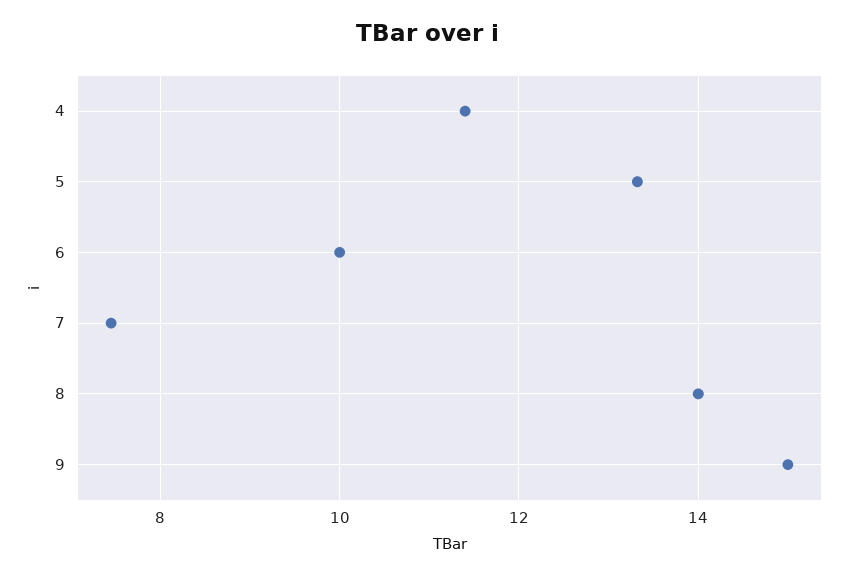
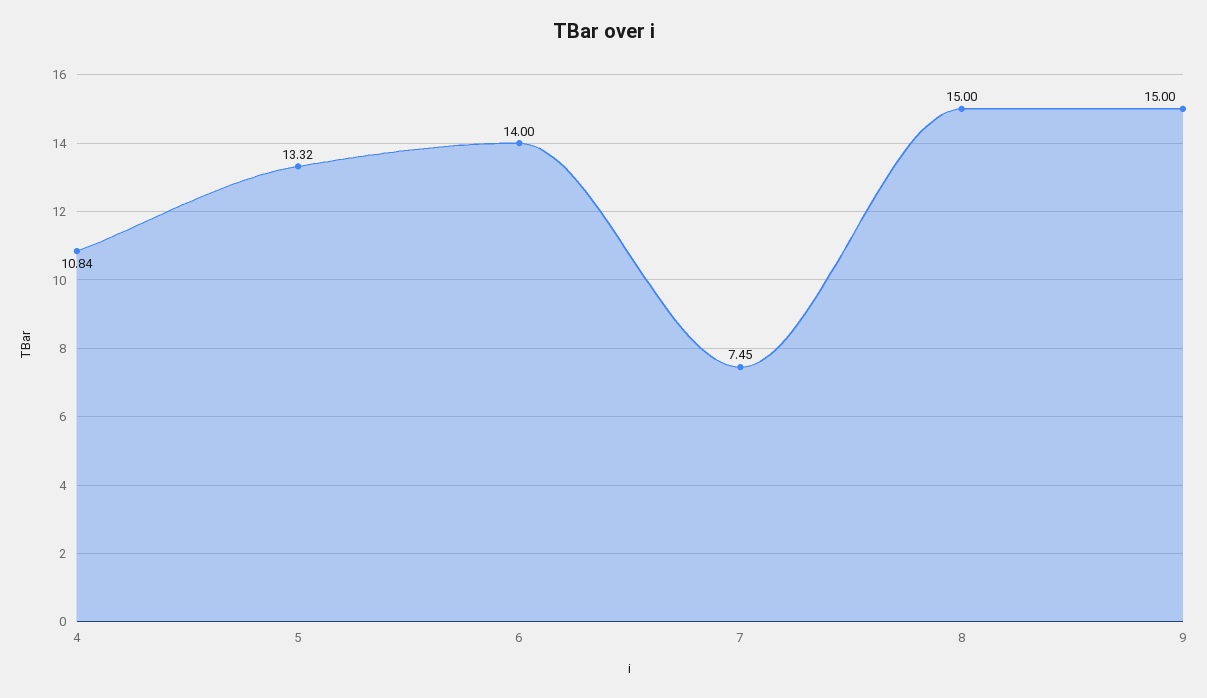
  {
-   "4": 11.4,
+   "4": 10.84,
    "5": 13.32,
-   "6": 10,
+   "6": 14,
    "7": 7.45,
-   "8": 14,
+   "8": 15,
    "9": 15
  }

